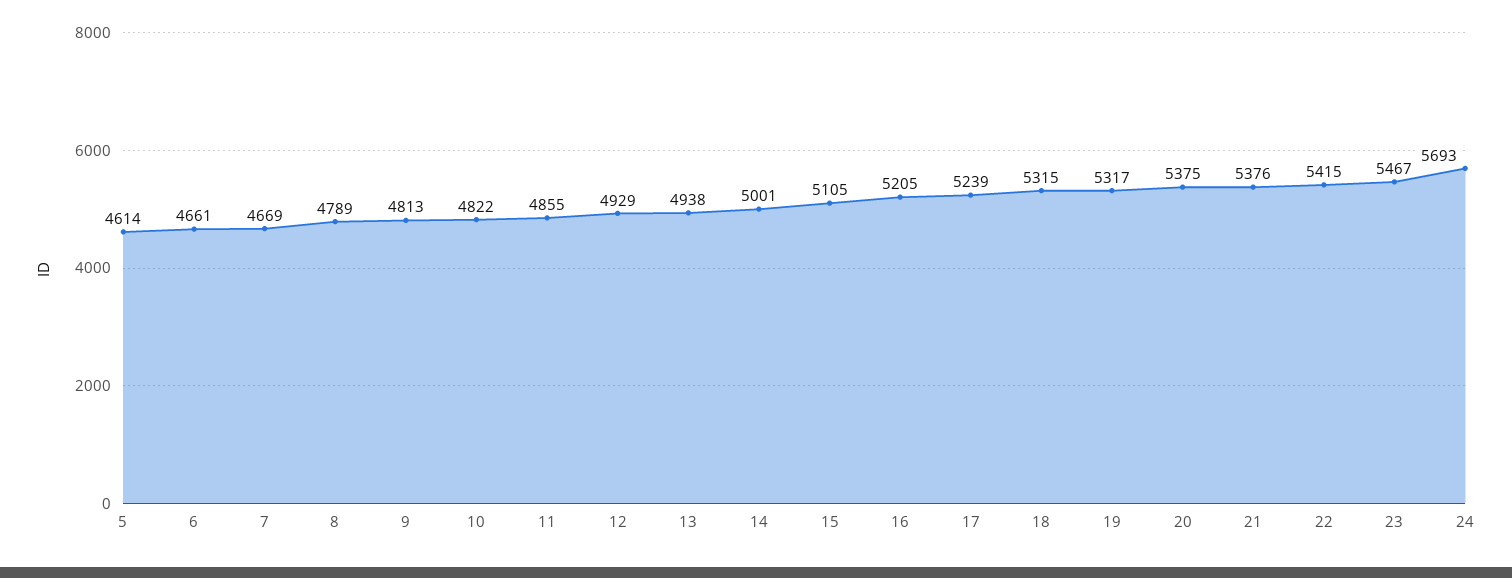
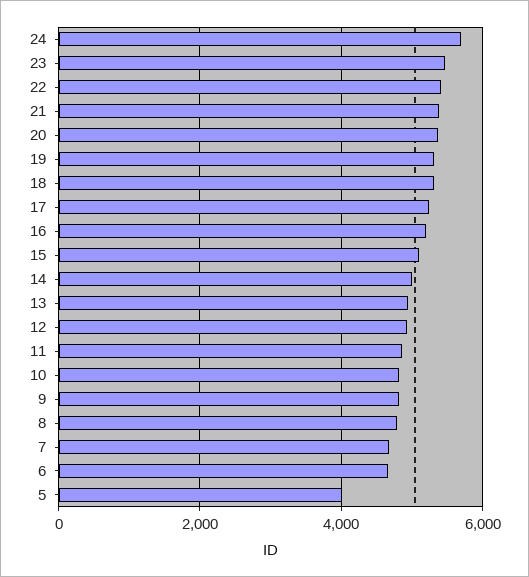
  {
-   "5": 4614,
+   "5": 4000,
    "6": 4661,
    "7": 4669,
    "8": 4789,
    "9": 4813,
    "10": 4822,
    "11": 4855,
    "12": 4929,
    "13": 4938,
    "14": 5001,
    "15": 5105,
    "16": 5205,
    "17": 5239,
    "18": 5315,
    "19": 5317,
    "20": 5375,
    "21": 5376,
    "22": 5415,
    "23": 5467,
    "24": 5693
  }

